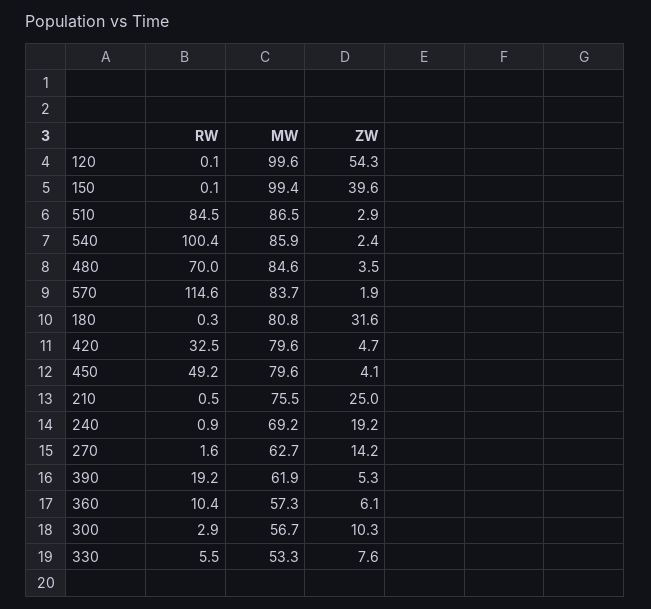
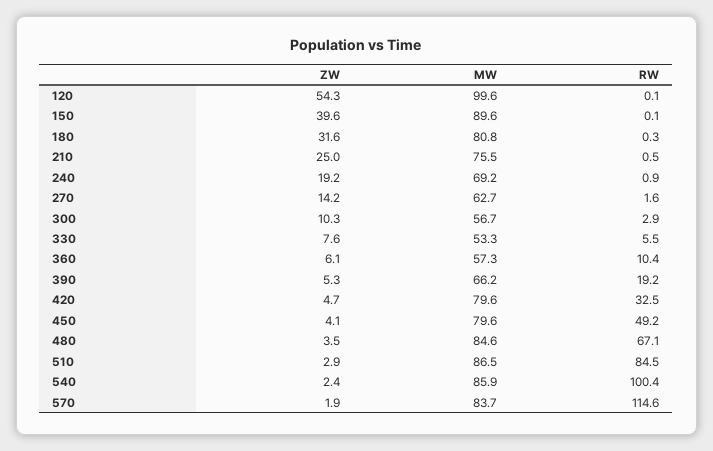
  {
    "RW": {
      "120": 0.1,
      "150": 0.1,
      "510": 84.5,
      "540": 100.4,
-     "480": 70,
+     "480": 67.1,
      "570": 114.6,
      "180": 0.3,
      "420": 32.5,
      "450": 49.2,
      "210": 0.5,
      "240": 0.9,
      "270": 1.6,
      "390": 19.2,
      "360": 10.4,
      "300": 2.9,
      "330": 5.5
    },
    "MW": {
      "120": 99.6,
-     "150": 99.4,
+     "150": 89.6,
      "510": 86.5,
      "540": 85.9,
      "480": 84.6,
      "570": 83.7,
      "180": 80.8,
      "420": 79.6,
      "450": 79.6,
      "210": 75.5,
      "240": 69.2,
      "270": 62.7,
-     "390": 61.9,
+     "390": 66.2,
      "360": 57.3,
      "300": 56.7,
      "330": 53.3
    },
    "ZW": {
      "120": 54.3,
      "150": 39.6,
      "510": 2.9,
      "540": 2.4,
      "480": 3.5,
      "570": 1.9,
      "180": 31.6,
      "420": 4.7,
      "450": 4.1,
      "210": 25,
      "240": 19.2,
      "270": 14.2,
      "390": 5.3,
      "360": 6.1,
      "300": 10.3,
      "330": 7.6
    }
  }

